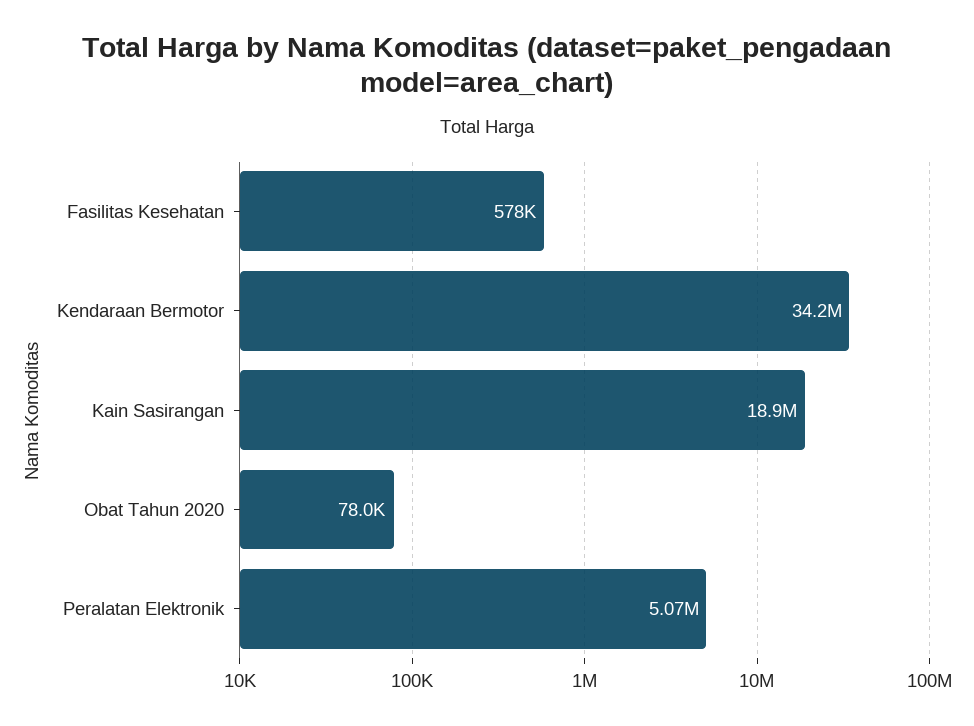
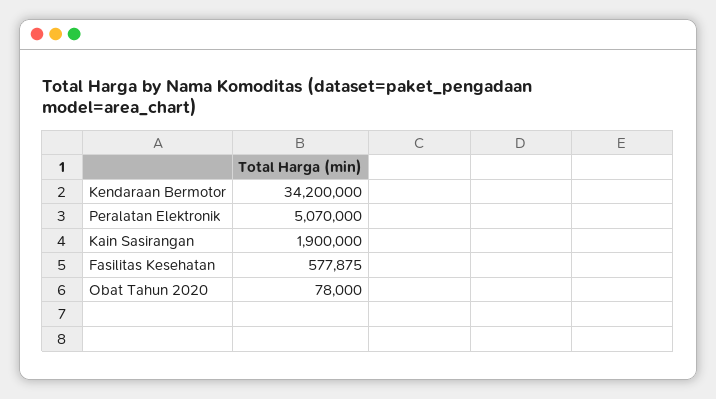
  {
    "Fasilitas Kesehatan": 577875,
    "Kendaraan Bermotor": 34200000,
-   "Kain Sasirangan": 18900000,
+   "Kain Sasirangan": 1900000,
    "Obat Tahun 2020": 78000,
    "Peralatan Elektronik": 5070000
  }

